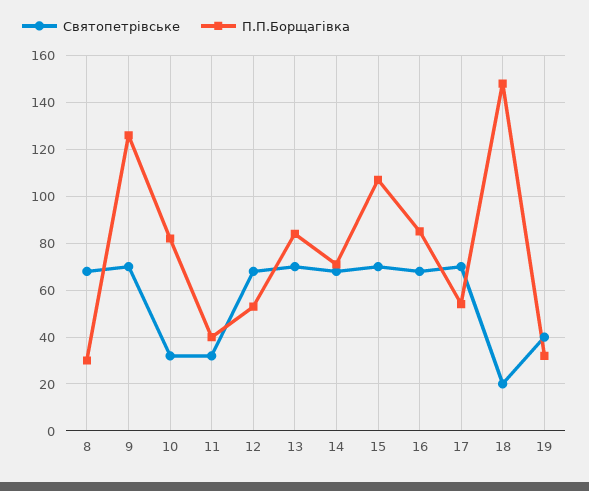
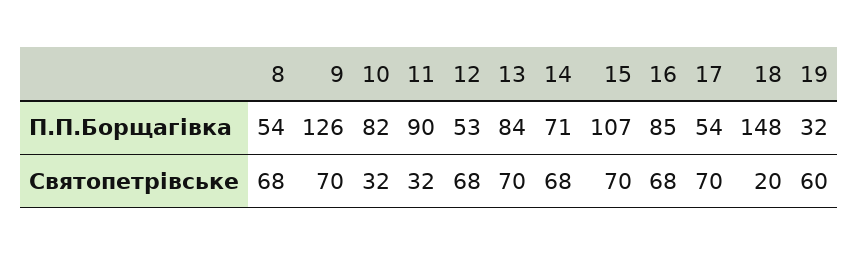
  {
    "Святопетрівське": {
      "8": 68,
      "9": 70,
      "10": 32,
      "11": 32,
      "12": 68,
      "13": 70,
      "14": 68,
      "15": 70,
      "16": 68,
      "17": 70,
      "18": 20,
-     "19": 40
+     "19": 60
    },
    "П.П.Борщагiвка": {
-     "8": 30,
+     "8": 54,
      "9": 126,
      "10": 82,
-     "11": 40,
+     "11": 90,
      "12": 53,
      "13": 84,
      "14": 71,
      "15": 107,
      "16": 85,
      "17": 54,
      "18": 148,
      "19": 32
    }
  }

